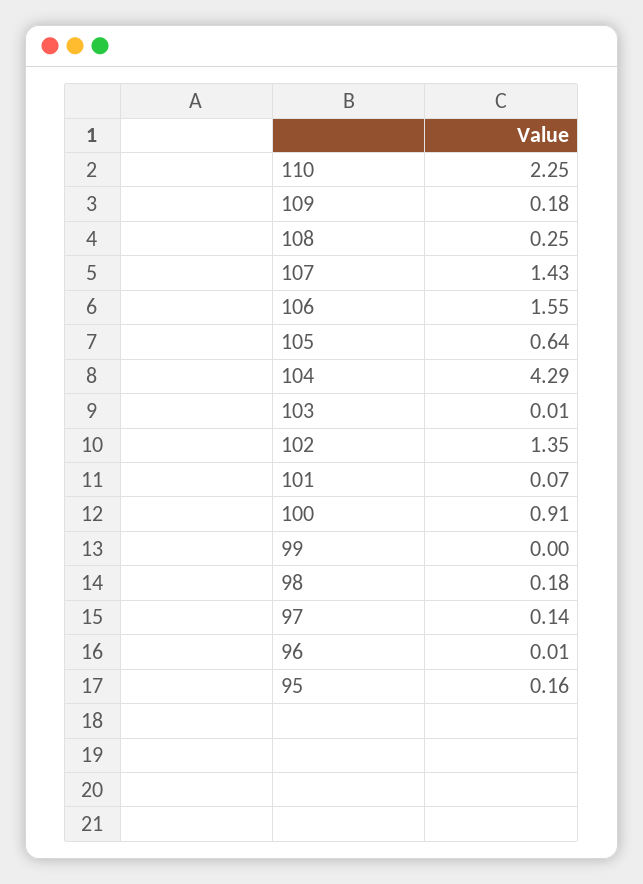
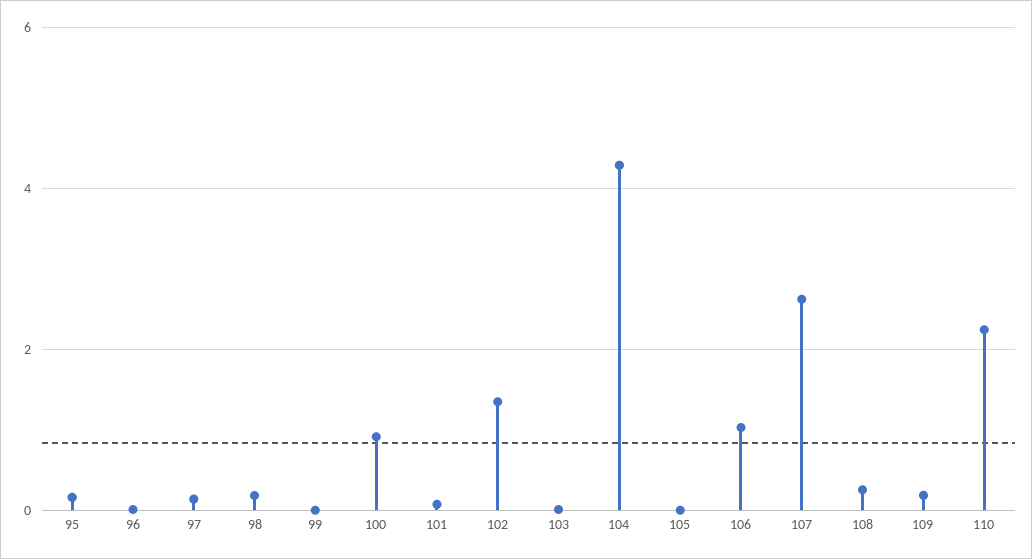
  {
    "110": 2.25,
    "109": 0.18,
    "108": 0.25,
-   "107": 1.43,
+   "107": 2.6,
-   "106": 1.55,
+   "106": 1,
-   "105": 0.64,
+   "105": 0,
    "104": 4.29,
    "103": 0.01,
    "102": 1.35,
    "101": 0.07,
    "100": 0.91,
    "99": 0,
    "98": 0.18,
    "97": 0.14,
    "96": 0.01,
    "95": 0.16
  }

